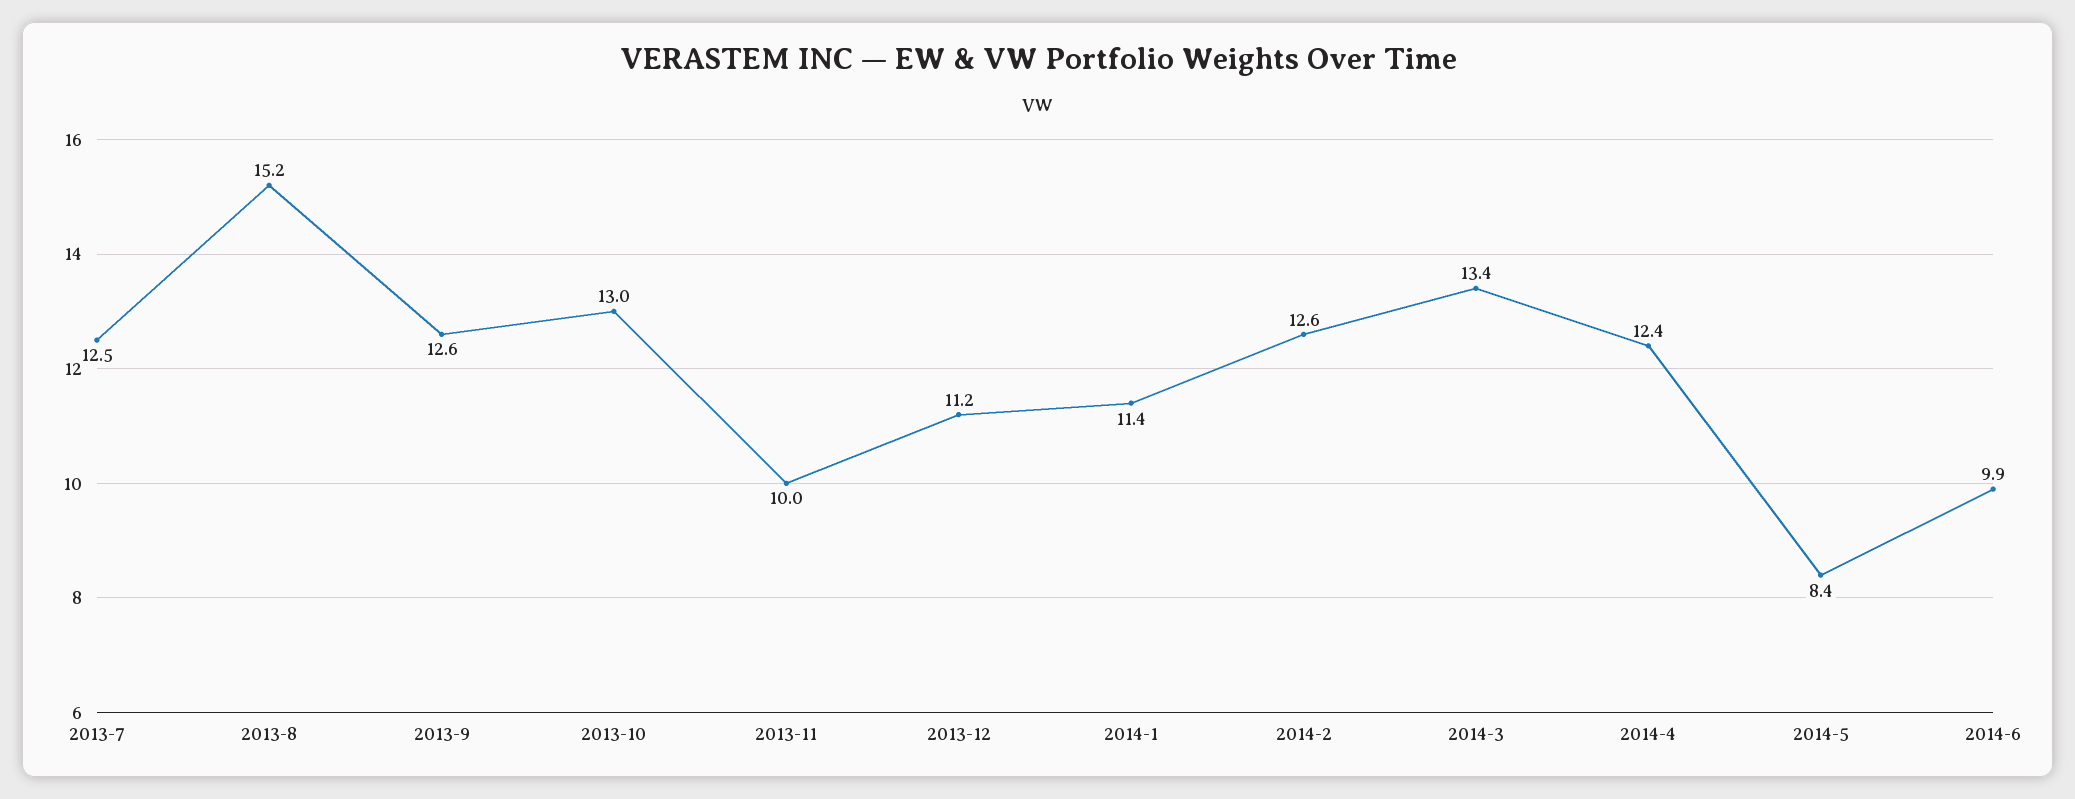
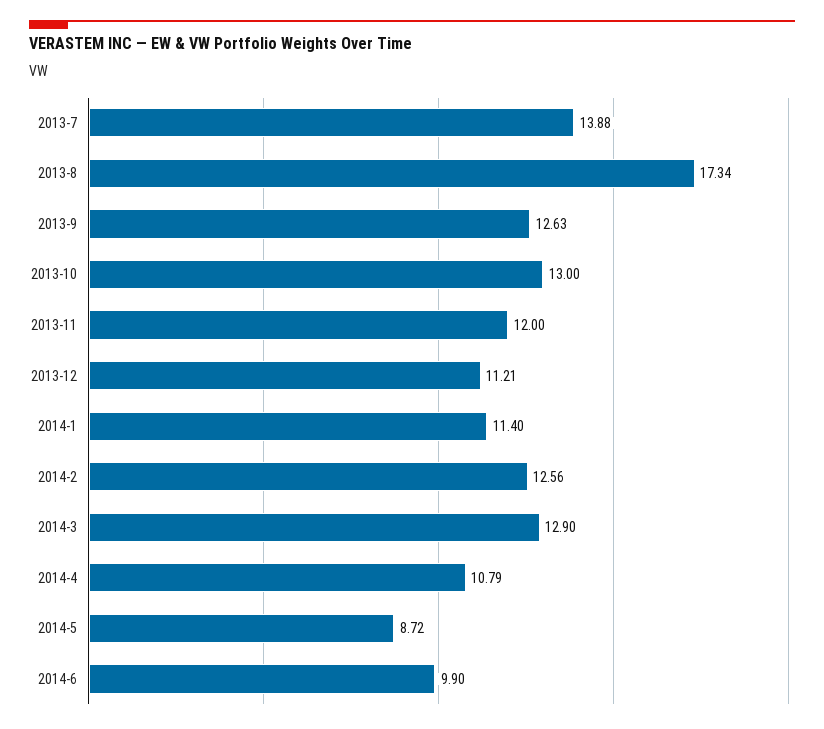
  {
-   "2013-7": 12.5,
+   "2013-7": 13.88,
-   "2013-8": 15.2,
+   "2013-8": 17.34,
    "2013-9": 12.63,
    "2013-10": 13,
-   "2013-11": 10,
+   "2013-11": 12,
    "2013-12": 11.21,
    "2014-1": 11.4,
    "2014-2": 12.56,
-   "2014-3": 13.4,
+   "2014-3": 12.9,
-   "2014-4": 12.4,
+   "2014-4": 10.79,
-   "2014-5": 8.4,
+   "2014-5": 8.72,
    "2014-6": 9.9
  }

